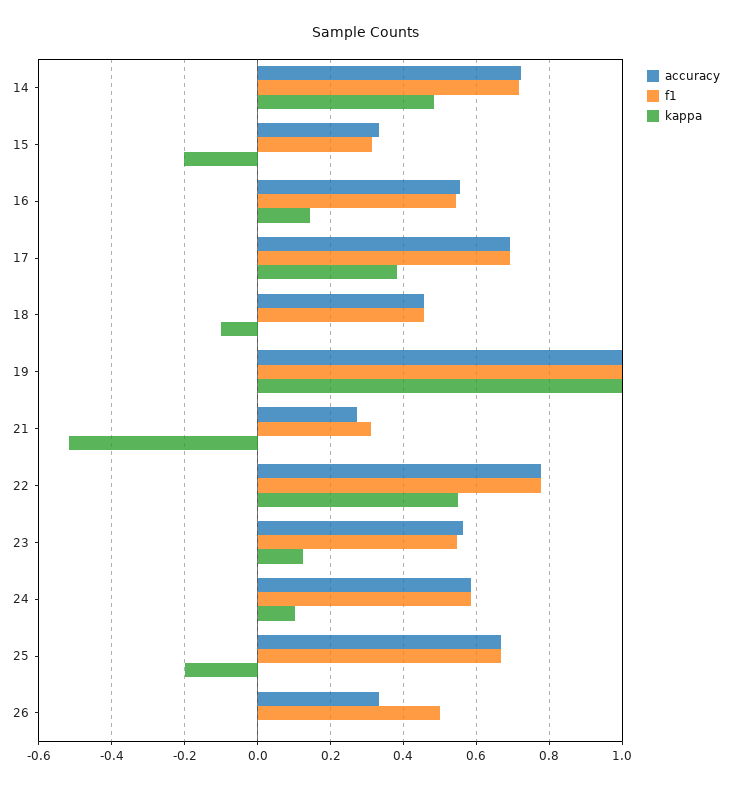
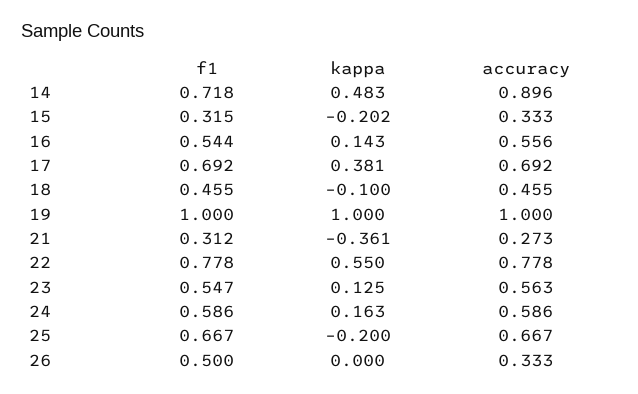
  {
    "accuracy": {
-     "14": 0.72,
+     "14": 0.896,
      "15": 0.333,
      "16": 0.556,
      "17": 0.692,
      "18": 0.455,
      "19": 1,
      "21": 0.273,
      "22": 0.778,
      "23": 0.563,
      "24": 0.586,
      "25": 0.667,
      "26": 0.333
    },
    "f1": {
      "14": 0.718,
      "15": 0.315,
      "16": 0.544,
      "17": 0.692,
      "18": 0.455,
      "19": 1,
      "21": 0.312,
      "22": 0.778,
      "23": 0.547,
      "24": 0.586,
      "25": 0.667,
      "26": 0.5
    },
    "kappa": {
      "14": 0.483,
      "15": -0.202,
      "16": 0.143,
      "17": 0.381,
      "18": -0.1,
      "19": 1,
-     "21": -0.52,
+     "21": -0.361,
      "22": 0.55,
      "23": 0.125,
-     "24": 0.1,
+     "24": 0.163,
      "25": -0.2,
      "26": 0
    }
  }

